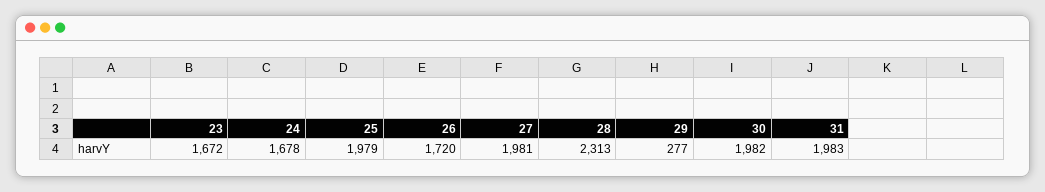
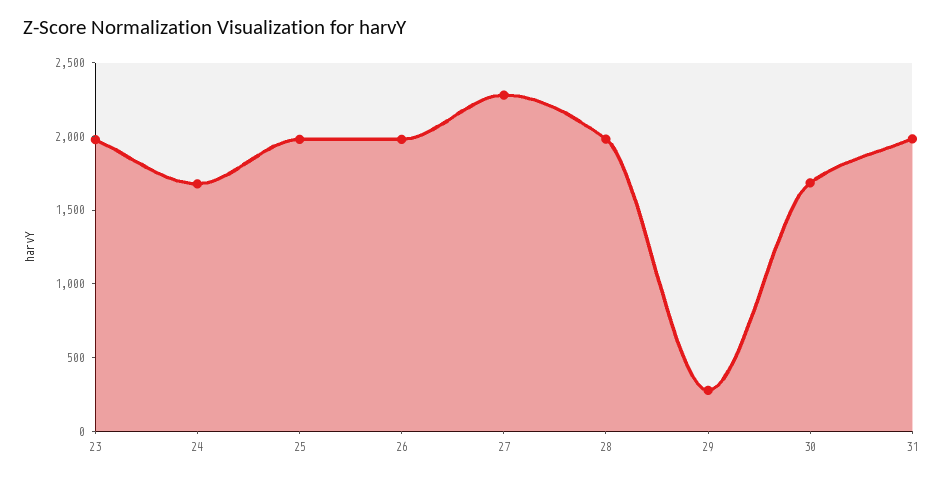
  {
-   "23": 1672,
+   "23": 2000,
    "24": 1678,
    "25": 1979,
-   "26": 1720,
+   "26": 2000,
-   "27": 1981,
+   "27": 2300,
-   "28": 2313,
+   "28": 2000,
    "29": 277,
-   "30": 1982,
+   "30": 1700,
    "31": 1983
  }

